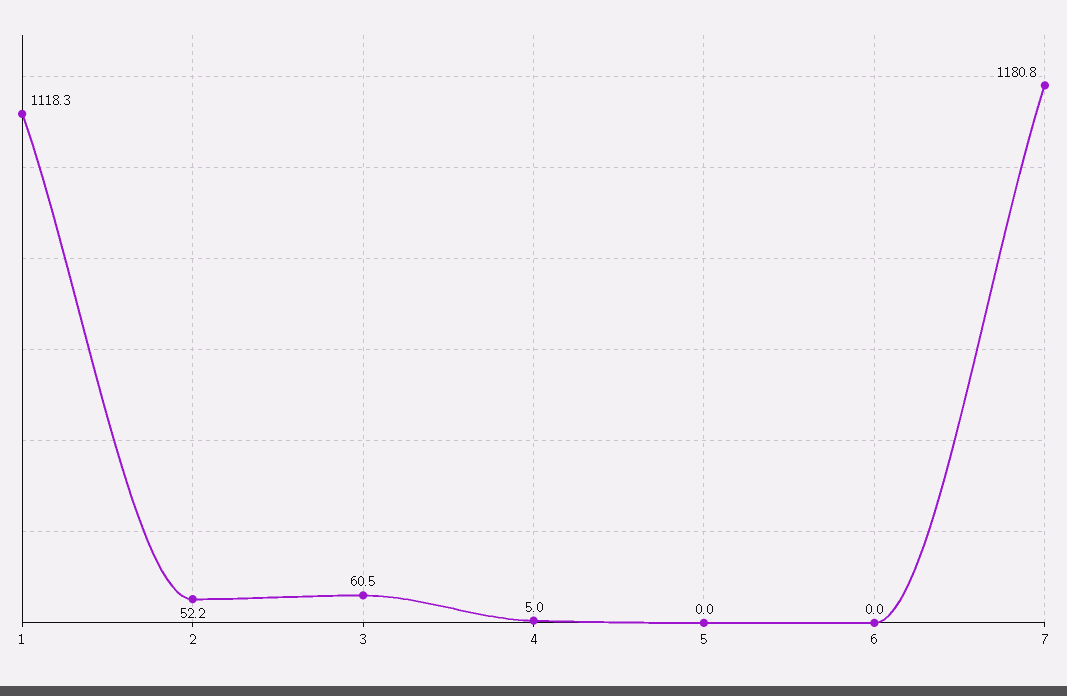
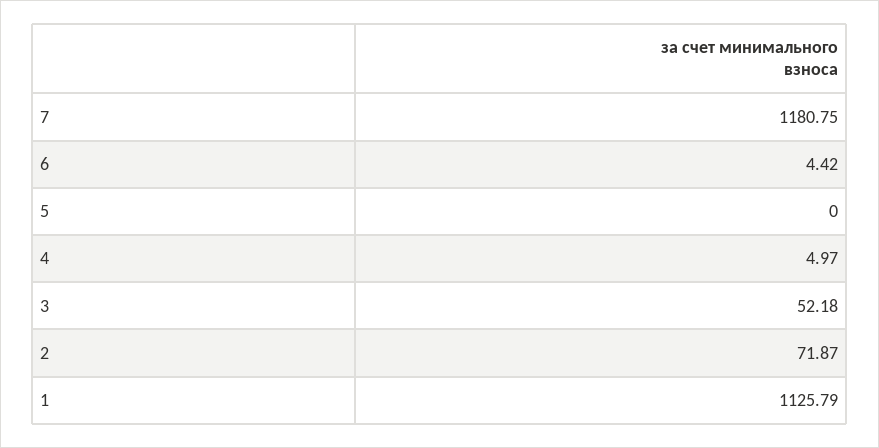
  {
-   "1": 1118.3,
+   "1": 1125.79,
-   "2": 52.2,
+   "2": 71.87,
-   "3": 60.5,
+   "3": 52.18,
    "4": 4.97,
    "5": 0,
-   "6": 0,
+   "6": 4.42,
    "7": 1180.75
  }

